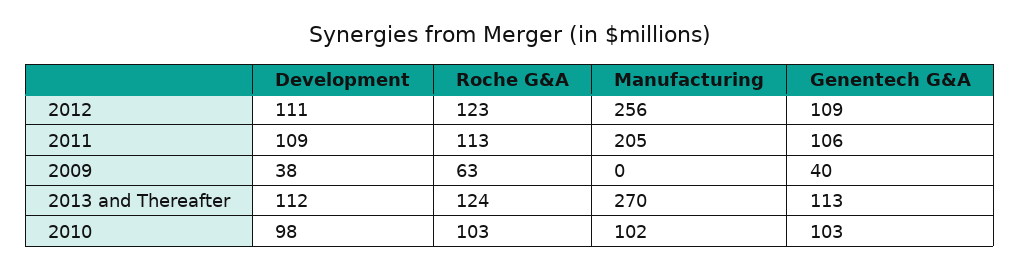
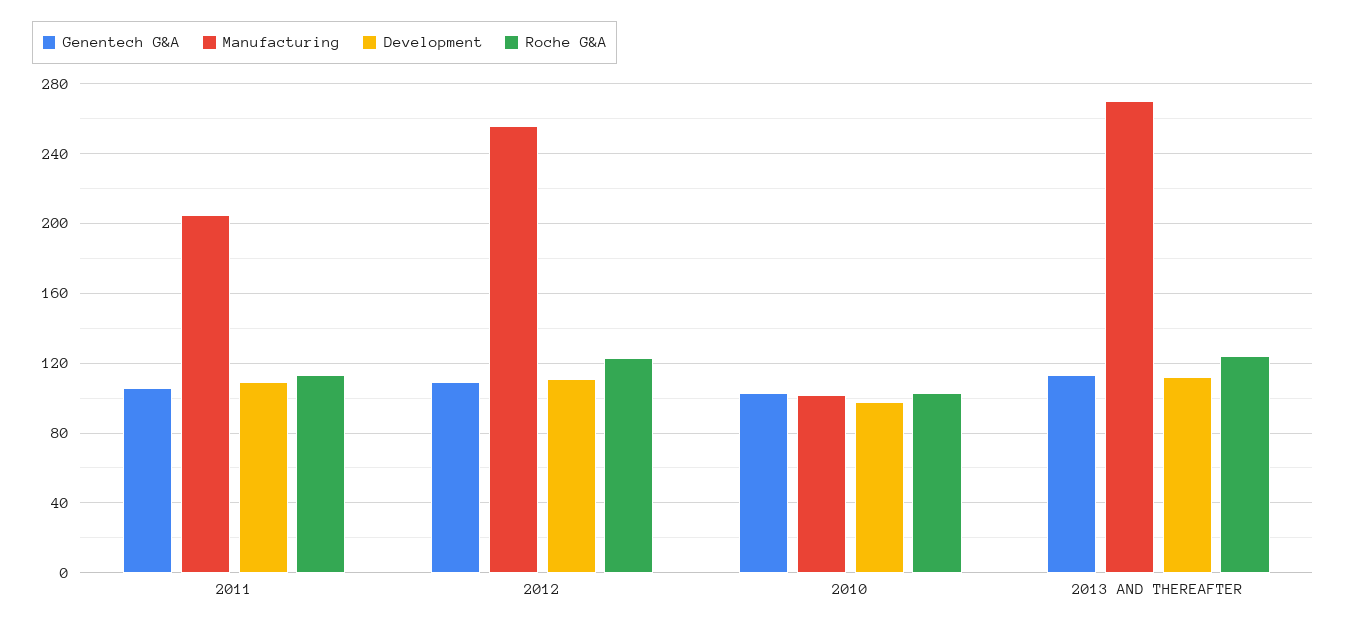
  {
    "Development": {
      "2012": 111,
      "2011": 109,
-     "2009": 38,
      "2013 and Thereafter": 112,
      "2010": 98
    },
    "Roche G&A": {
      "2012": 123,
      "2011": 113,
-     "2009": 63,
      "2013 and Thereafter": 124,
      "2010": 103
    },
    "Manufacturing": {
      "2012": 256,
      "2011": 205,
-     "2009": 0,
      "2013 and Thereafter": 270,
      "2010": 102
    },
    "Genentech G&A": {
      "2012": 109,
      "2011": 106,
-     "2009": 40,
      "2013 and Thereafter": 113,
      "2010": 103
    }
  }

